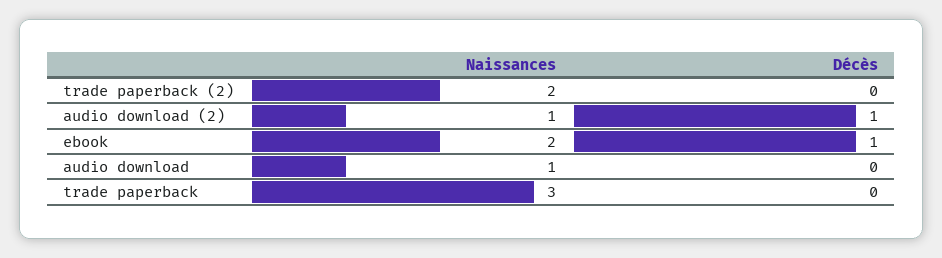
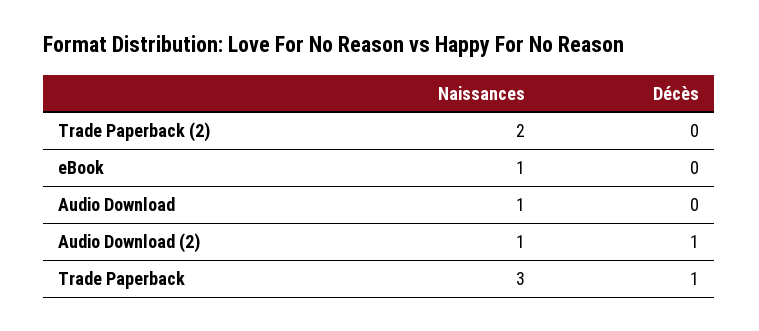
  {
    "Naissances": {
      "trade paperback (2)": 2,
      "audio download (2)": 1,
-     "ebook": 2,
+     "ebook": 1,
      "audio download": 1,
      "trade paperback": 3
    },
    "Décès": {
      "trade paperback (2)": 0,
      "audio download (2)": 1,
-     "ebook": 1,
+     "ebook": 0,
      "audio download": 0,
-     "trade paperback": 0
+     "trade paperback": 1
    }
  }

